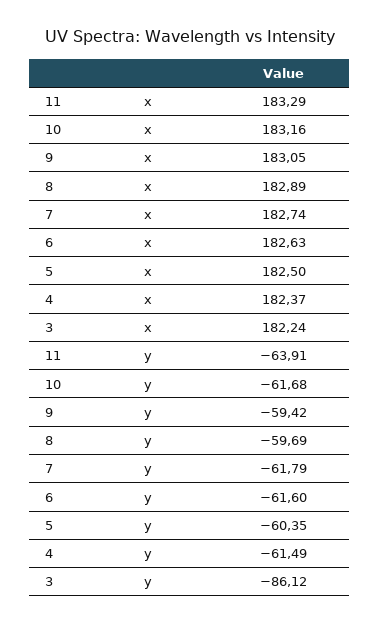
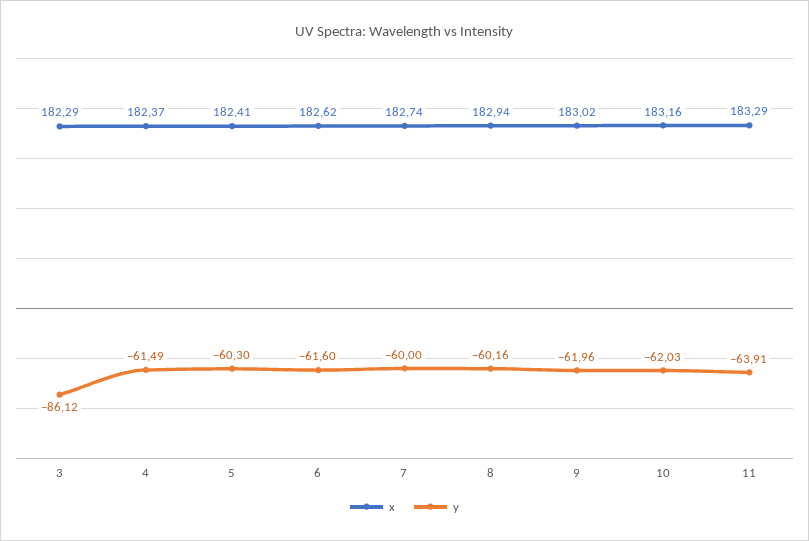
  {
    "x": {
      "11": 183.29,
      "10": 183.16,
-     "9": 183.05,
+     "9": 183.02,
-     "8": 182.89,
+     "8": 182.94,
      "7": 182.74,
-     "6": 182.63,
+     "6": 182.62,
-     "5": 182.5,
+     "5": 182.41,
      "4": 182.37,
-     "3": 182.24
+     "3": 182.29
    },
    "y": {
      "11": -63.91,
-     "10": -61.68,
+     "10": -62.03,
-     "9": -59.42,
+     "9": -61.96,
-     "8": -59.69,
+     "8": -60.16,
-     "7": -61.79,
+     "7": -60,
      "6": -61.6,
-     "5": -60.35,
+     "5": -60.3,
      "4": -61.49,
      "3": -86.12
    }
  }

